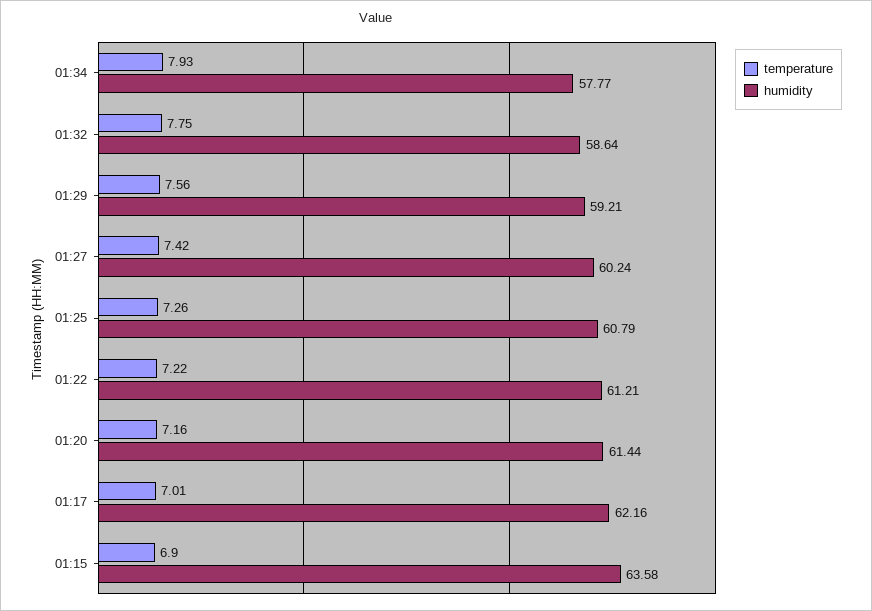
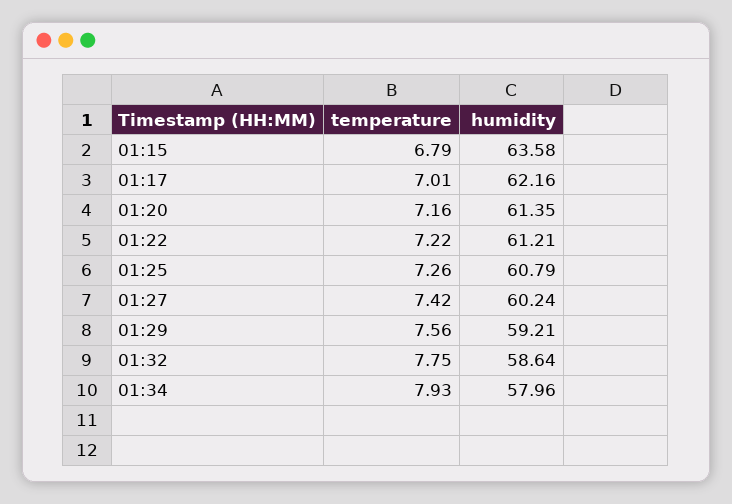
  {
    "temperature": {
      "01:34": 7.93,
      "01:32": 7.75,
      "01:29": 7.56,
      "01:27": 7.42,
      "01:25": 7.26,
      "01:22": 7.22,
      "01:20": 7.16,
      "01:17": 7.01,
-     "01:15": 6.9
+     "01:15": 6.79
    },
    "humidity": {
-     "01:34": 57.77,
+     "01:34": 57.96,
      "01:32": 58.64,
      "01:29": 59.21,
      "01:27": 60.24,
      "01:25": 60.79,
      "01:22": 61.21,
-     "01:20": 61.44,
+     "01:20": 61.35,
      "01:17": 62.16,
      "01:15": 63.58
    }
  }

